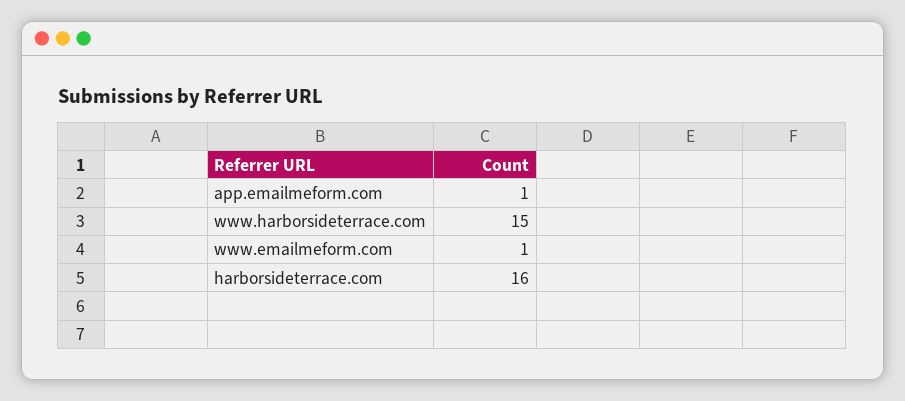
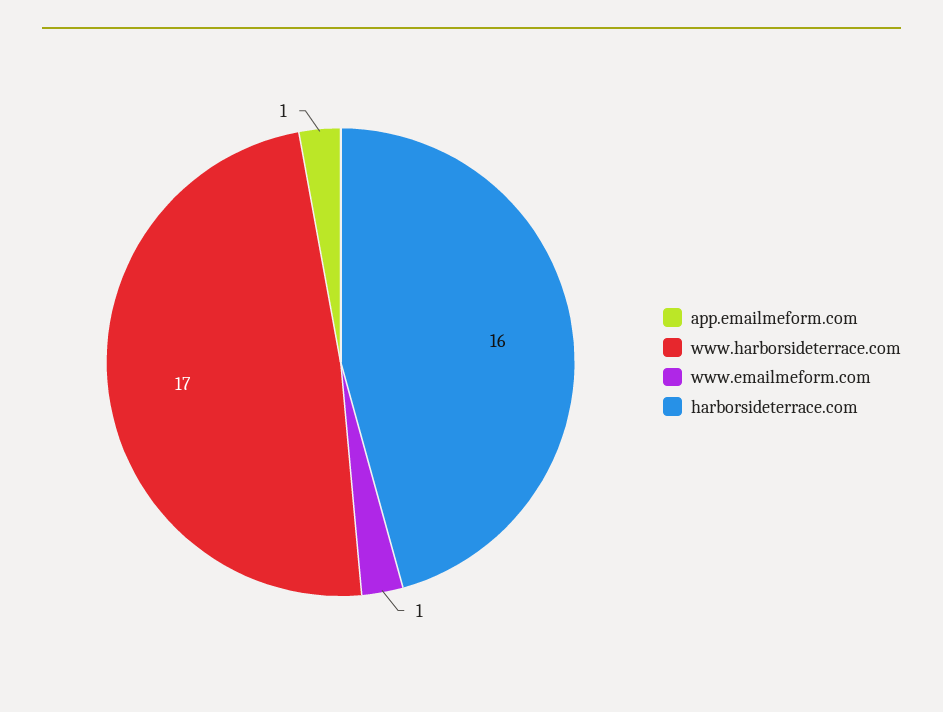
  {
    "app.emailmeform.com": 1,
-   "www.harborsideterrace.com": 15,
+   "www.harborsideterrace.com": 17,
    "www.emailmeform.com": 1,
    "harborsideterrace.com": 16
  }

